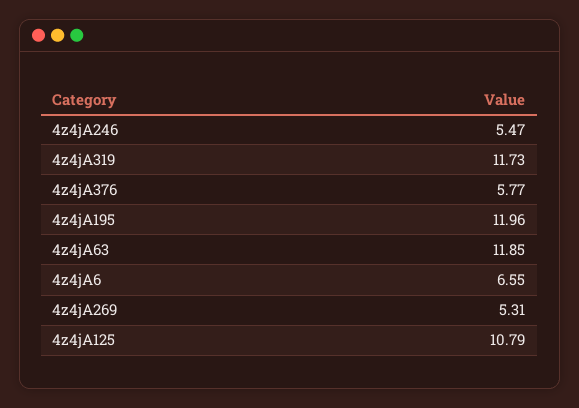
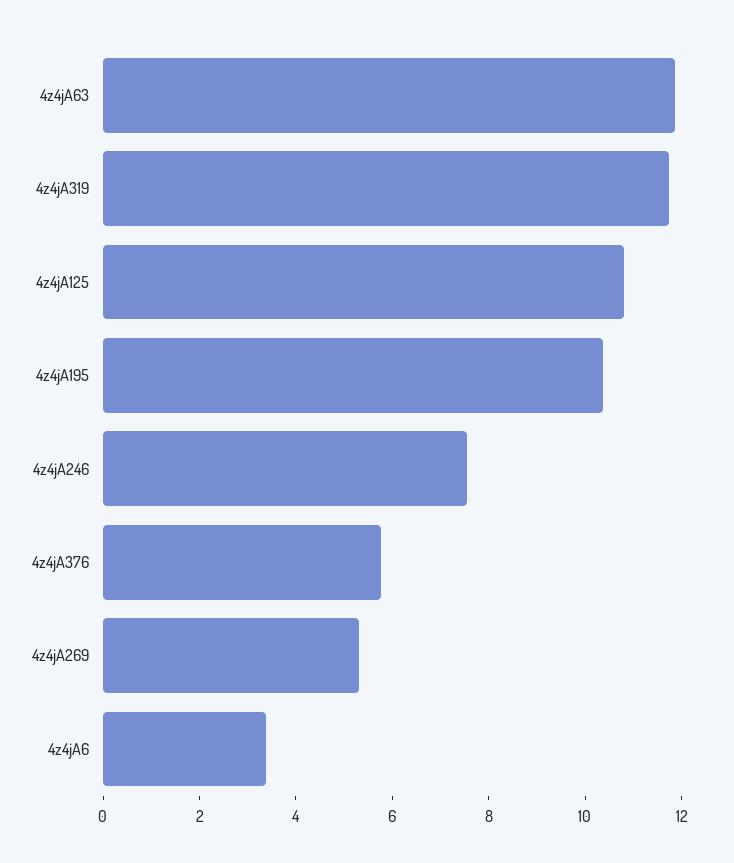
  {
-   "4z4jA246": 5.47,
+   "4z4jA246": 7.5,
    "4z4jA319": 11.73,
    "4z4jA376": 5.77,
-   "4z4jA195": 11.96,
+   "4z4jA195": 10.5,
    "4z4jA63": 11.85,
-   "4z4jA6": 6.55,
+   "4z4jA6": 3.5,
    "4z4jA269": 5.31,
    "4z4jA125": 10.79
  }

